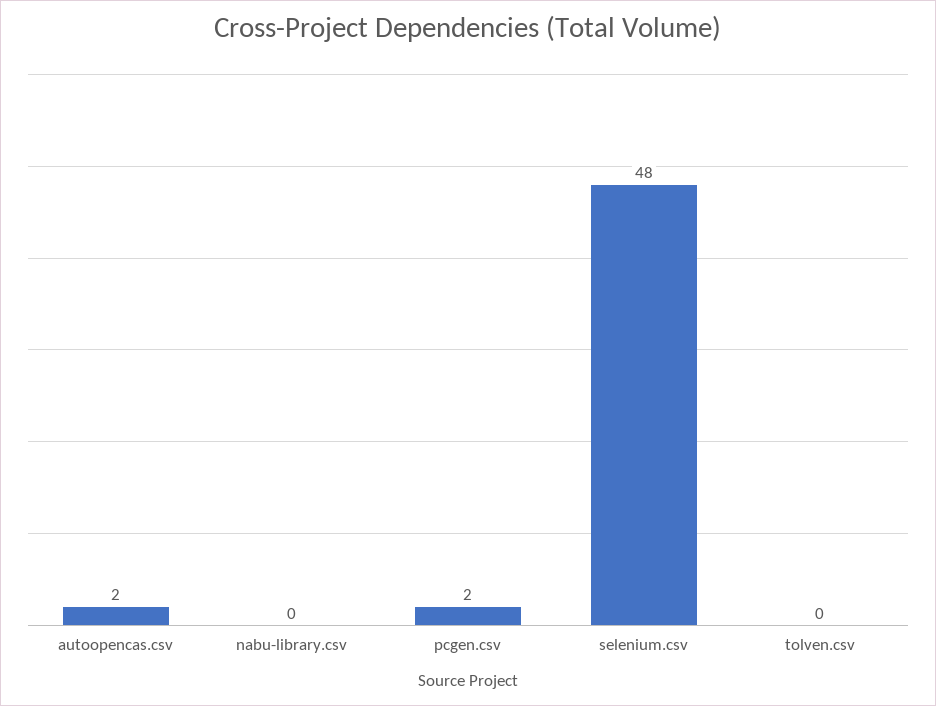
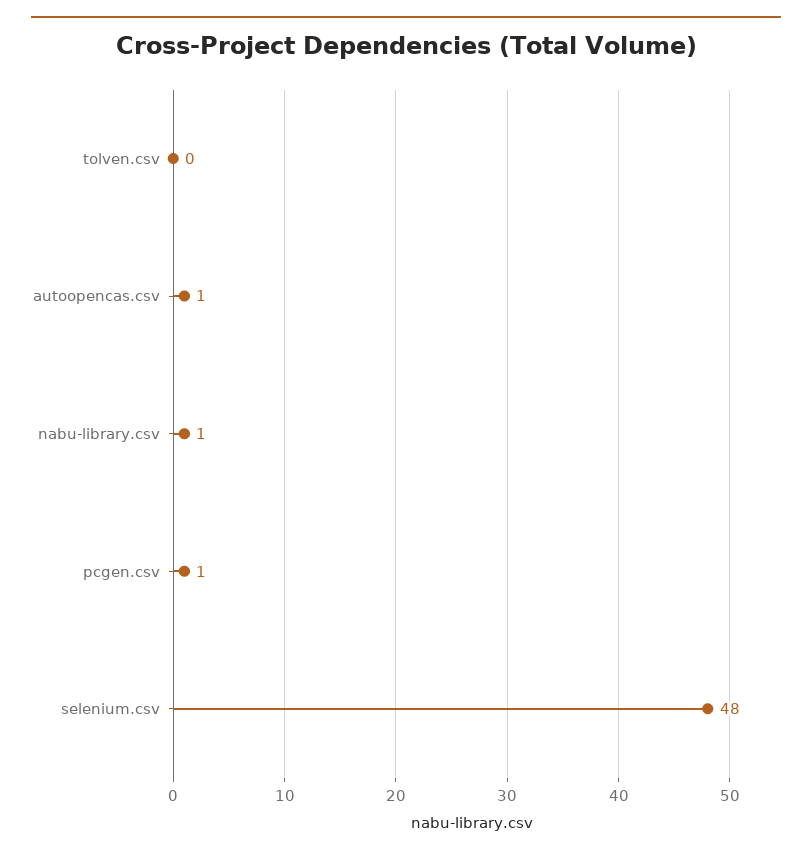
  {
-   "autoopencas.csv": 2,
+   "autoopencas.csv": 1,
-   "nabu-library.csv": 0,
+   "nabu-library.csv": 1,
-   "pcgen.csv": 2,
+   "pcgen.csv": 1,
    "selenium.csv": 48,
    "tolven.csv": 0
  }

